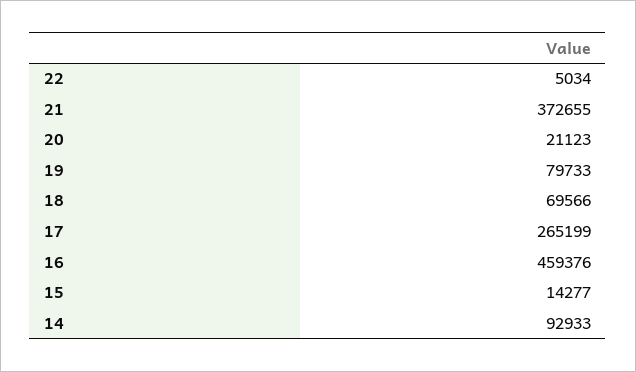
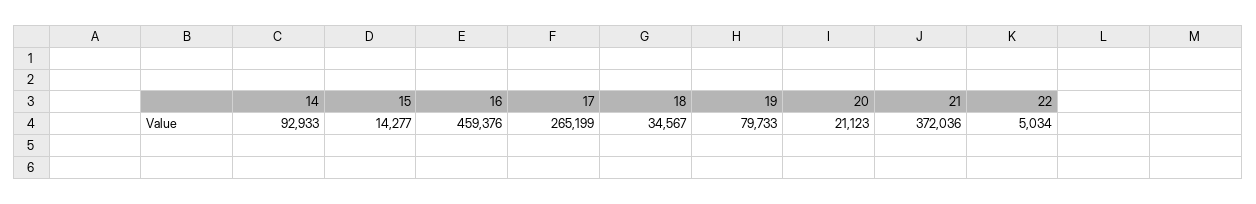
  {
    "22": 5034,
-   "21": 372655,
+   "21": 372036,
    "20": 21123,
    "19": 79733,
-   "18": 69566,
+   "18": 34567,
    "17": 265199,
    "16": 459376,
    "15": 14277,
    "14": 92933
  }

